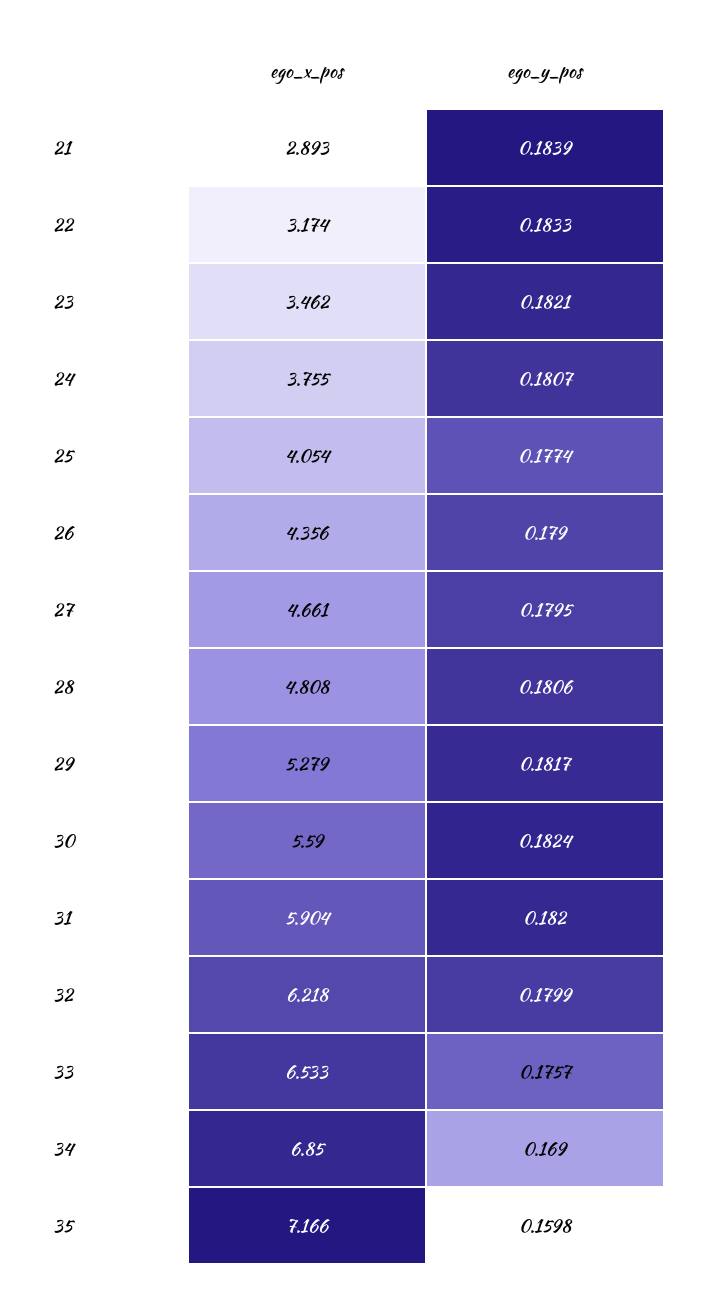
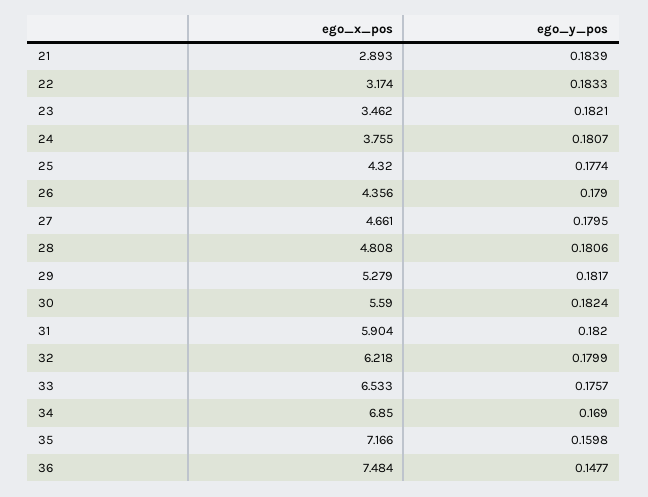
  {
    "ego_x_pos": {
      "21": 2.893,
      "22": 3.174,
      "23": 3.462,
      "24": 3.755,
-     "25": 4.054,
+     "25": 4.32,
      "26": 4.356,
      "27": 4.661,
      "28": 4.808,
      "29": 5.279,
      "30": 5.59,
      "31": 5.904,
      "32": 6.218,
      "33": 6.533,
      "34": 6.85,
-     "35": 7.166
+     "35": 7.166,
+     "36": 7.484
    },
    "ego_y_pos": {
      "21": 0.1839,
      "22": 0.1833,
      "23": 0.1821,
      "24": 0.1807,
      "25": 0.1774,
      "26": 0.179,
      "27": 0.1795,
      "28": 0.1806,
      "29": 0.1817,
      "30": 0.1824,
      "31": 0.182,
      "32": 0.1799,
      "33": 0.1757,
      "34": 0.169,
-     "35": 0.1598
+     "35": 0.1598,
+     "36": 0.1477
    }
  }

